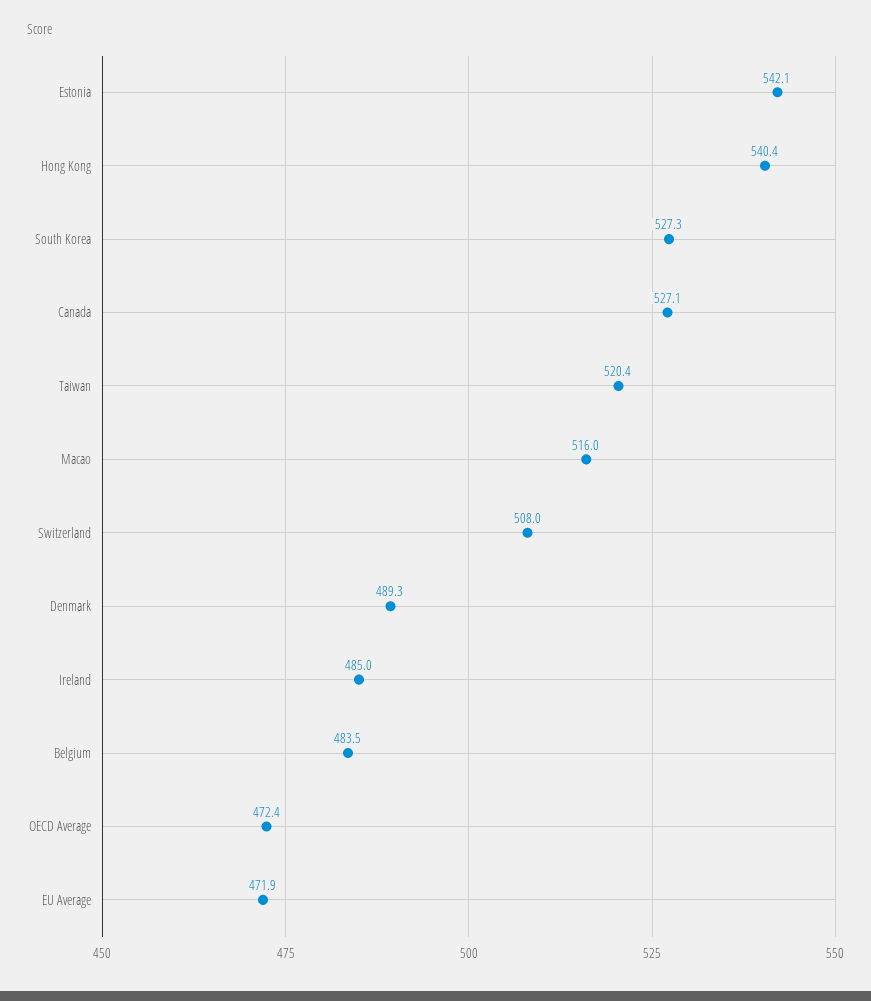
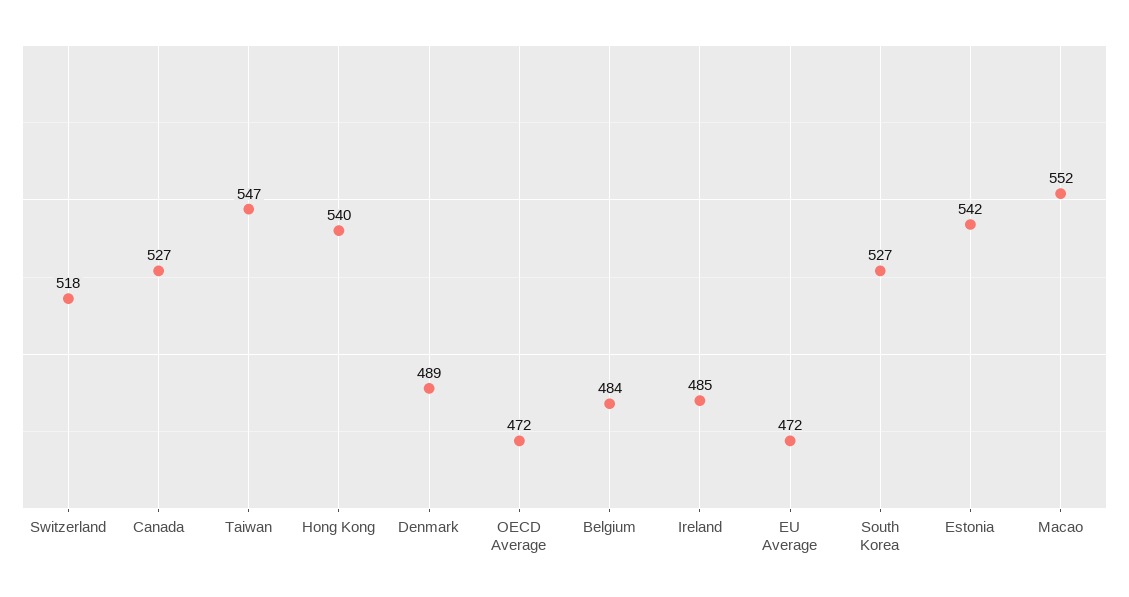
  {
    "Estonia": 542.1,
    "Hong Kong": 540.4,
    "South Korea": 527.3,
    "Canada": 527.1,
-   "Taiwan": 520.4,
+   "Taiwan": 547,
-   "Macao": 516,
+   "Macao": 552,
-   "Switzerland": 508,
+   "Switzerland": 518,
    "Denmark": 489.3,
    "Ireland": 485,
    "Belgium": 483.5,
    "OECD Average": 472.4,
    "EU Average": 471.9
  }

